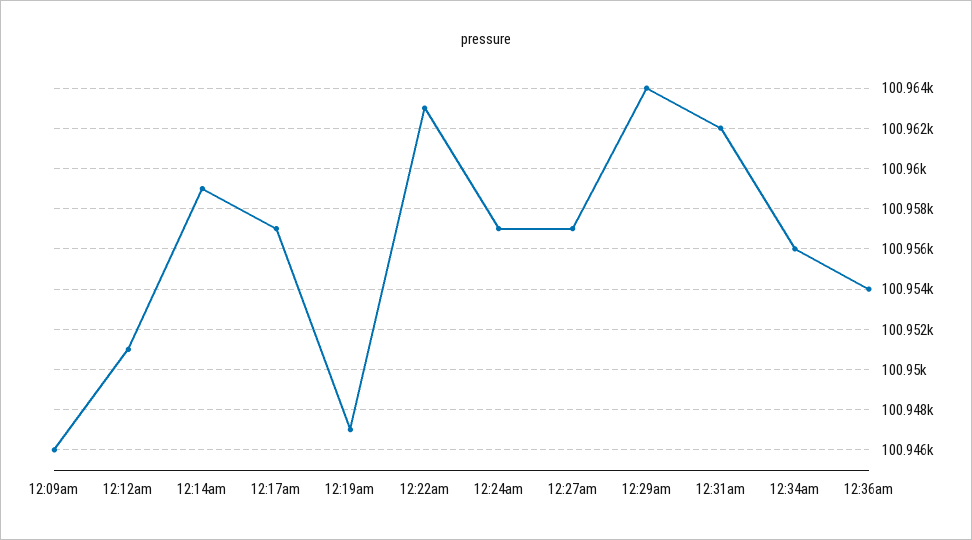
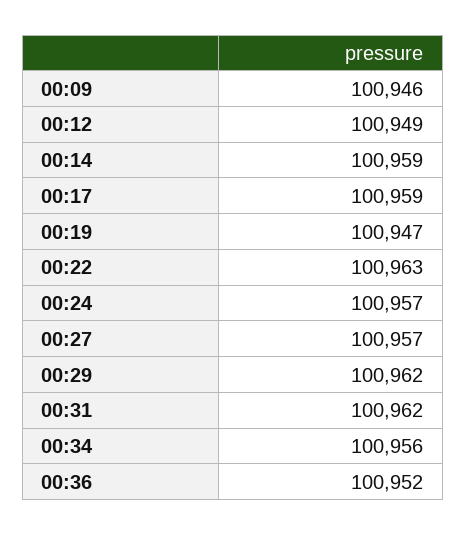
  {
    "12:09am": 100946,
-   "12:12am": 100951,
+   "12:12am": 100949,
    "12:14am": 100959,
-   "12:17am": 100957,
+   "12:17am": 100959,
    "12:19am": 100947,
    "12:22am": 100963,
    "12:24am": 100957,
    "12:27am": 100957,
-   "12:29am": 100964,
+   "12:29am": 100962,
    "12:31am": 100962,
    "12:34am": 100956,
-   "12:36am": 100954
+   "12:36am": 100952
  }

